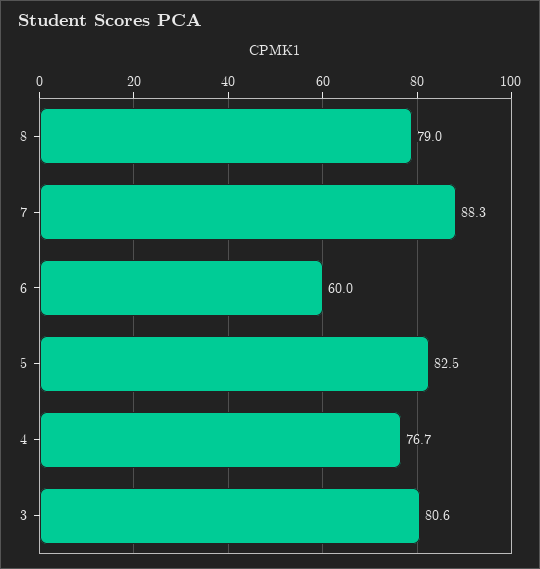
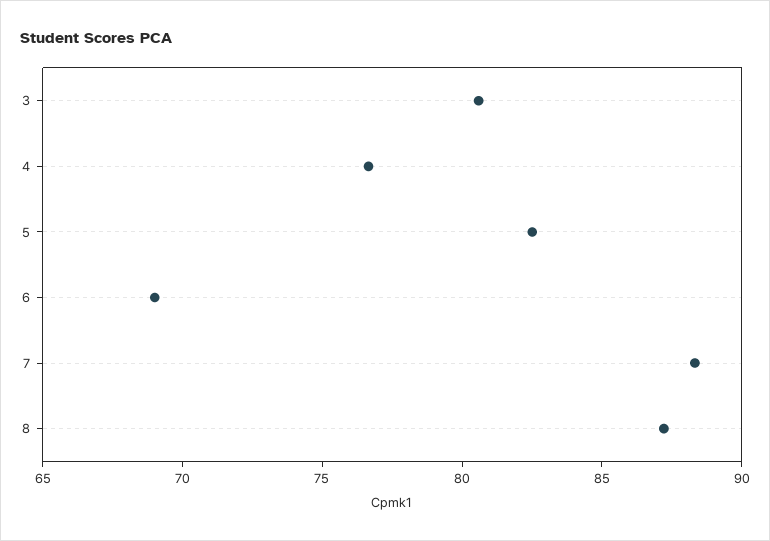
  {
-   "8": 79,
+   "8": 87,
    "7": 88.3,
-   "6": 60,
+   "6": 69,
    "5": 82.5,
    "4": 76.7,
    "3": 80.6
  }

